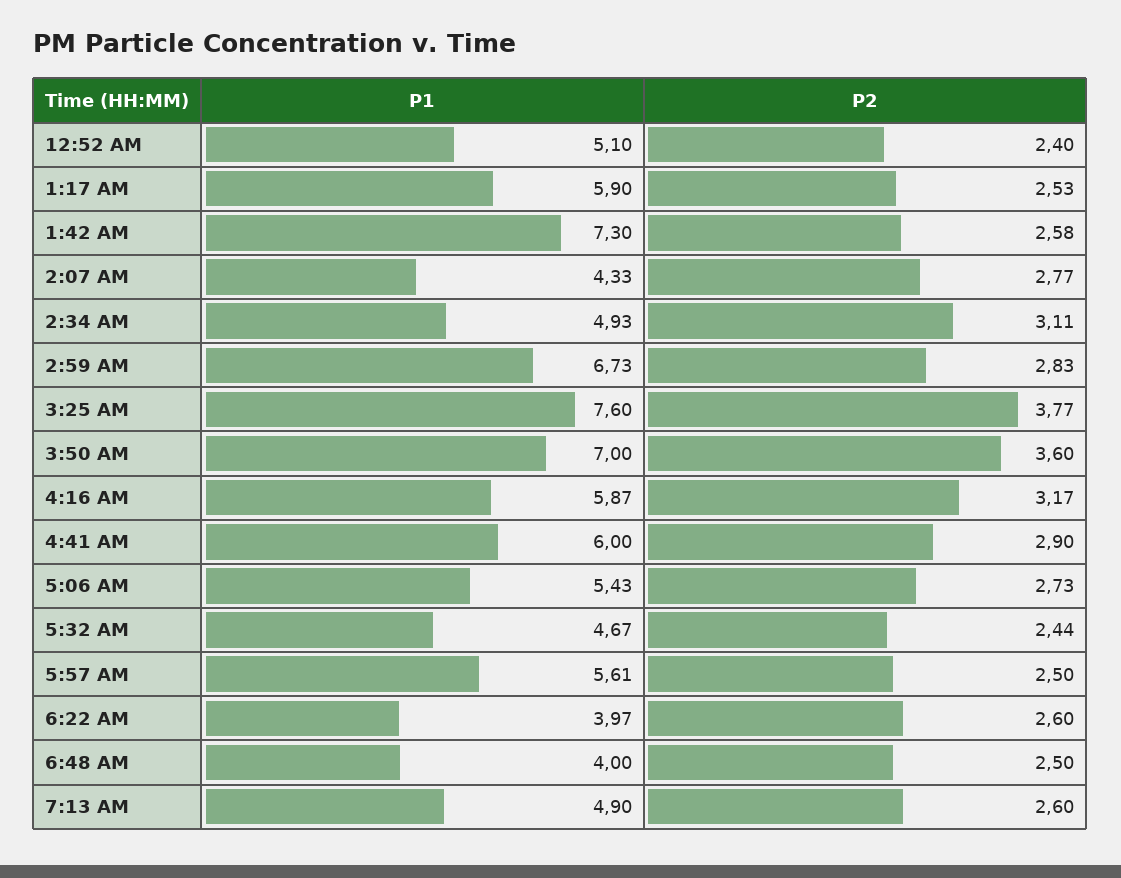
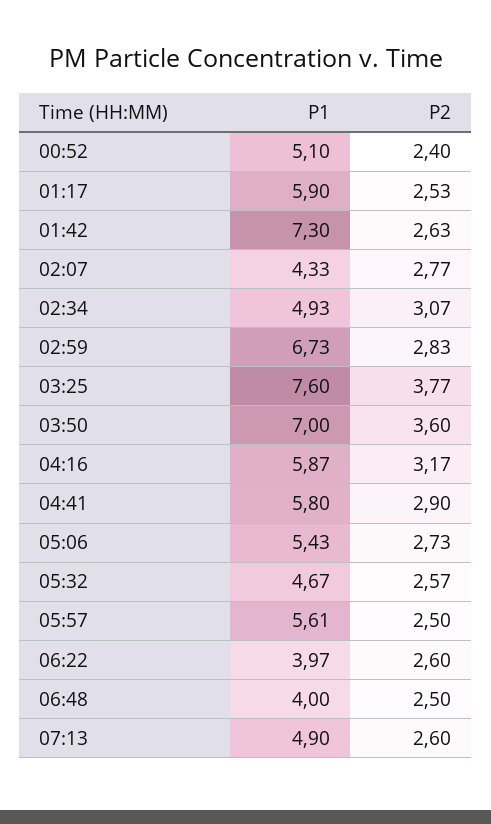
  {
    "P1": {
      "12:52 AM": 5.1,
      "1:17 AM": 5.9,
      "1:42 AM": 7.3,
      "2:07 AM": 4.33,
      "2:34 AM": 4.93,
      "2:59 AM": 6.73,
      "3:25 AM": 7.6,
      "3:50 AM": 7,
      "4:16 AM": 5.87,
-     "4:41 AM": 6,
+     "4:41 AM": 5.8,
      "5:06 AM": 5.43,
      "5:32 AM": 4.67,
      "5:57 AM": 5.61,
      "6:22 AM": 3.97,
      "6:48 AM": 4,
      "7:13 AM": 4.9
    },
    "P2": {
      "12:52 AM": 2.4,
      "1:17 AM": 2.53,
-     "1:42 AM": 2.58,
+     "1:42 AM": 2.63,
      "2:07 AM": 2.77,
-     "2:34 AM": 3.11,
+     "2:34 AM": 3.07,
      "2:59 AM": 2.83,
      "3:25 AM": 3.77,
      "3:50 AM": 3.6,
      "4:16 AM": 3.17,
      "4:41 AM": 2.9,
      "5:06 AM": 2.73,
-     "5:32 AM": 2.44,
+     "5:32 AM": 2.57,
      "5:57 AM": 2.5,
      "6:22 AM": 2.6,
      "6:48 AM": 2.5,
      "7:13 AM": 2.6
    }
  }

